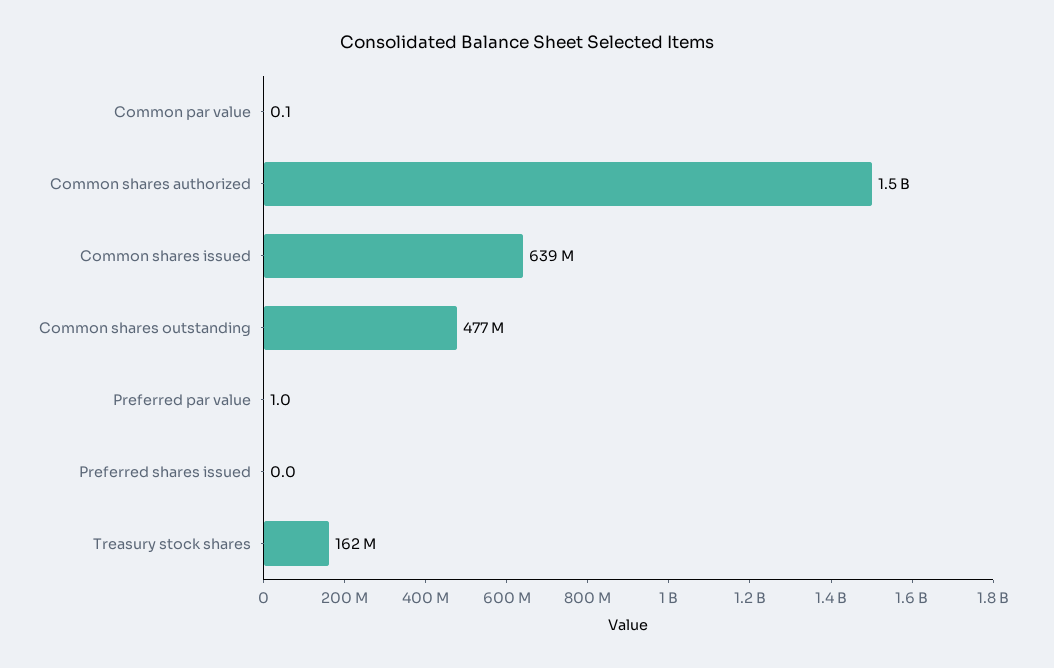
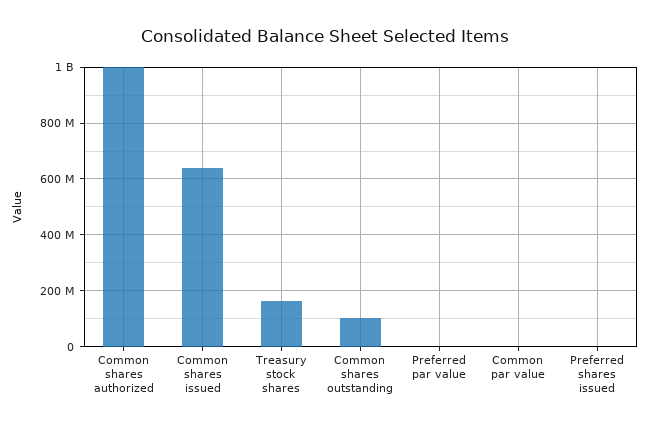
  {
    "Common par value": 0.1,
-   "Common shares authorized": 1500000000,
+   "Common shares authorized": 1000000000,
    "Common shares issued": 639000000,
-   "Common shares outstanding": 477000000,
+   "Common shares outstanding": 100000000,
    "Preferred par value": 1,
    "Preferred shares issued": 0,
    "Treasury stock shares": 162000000
  }

